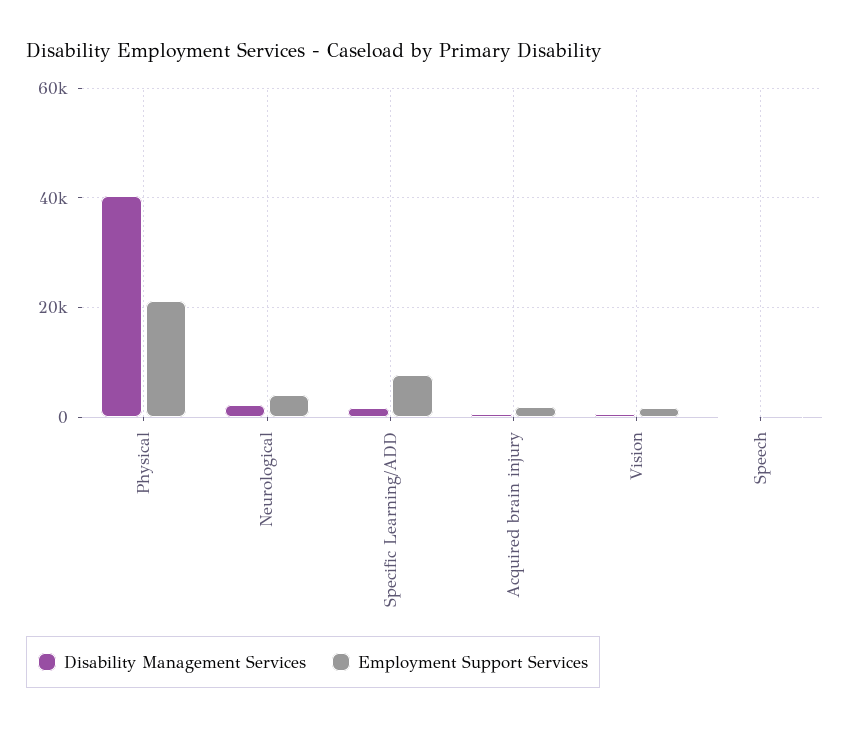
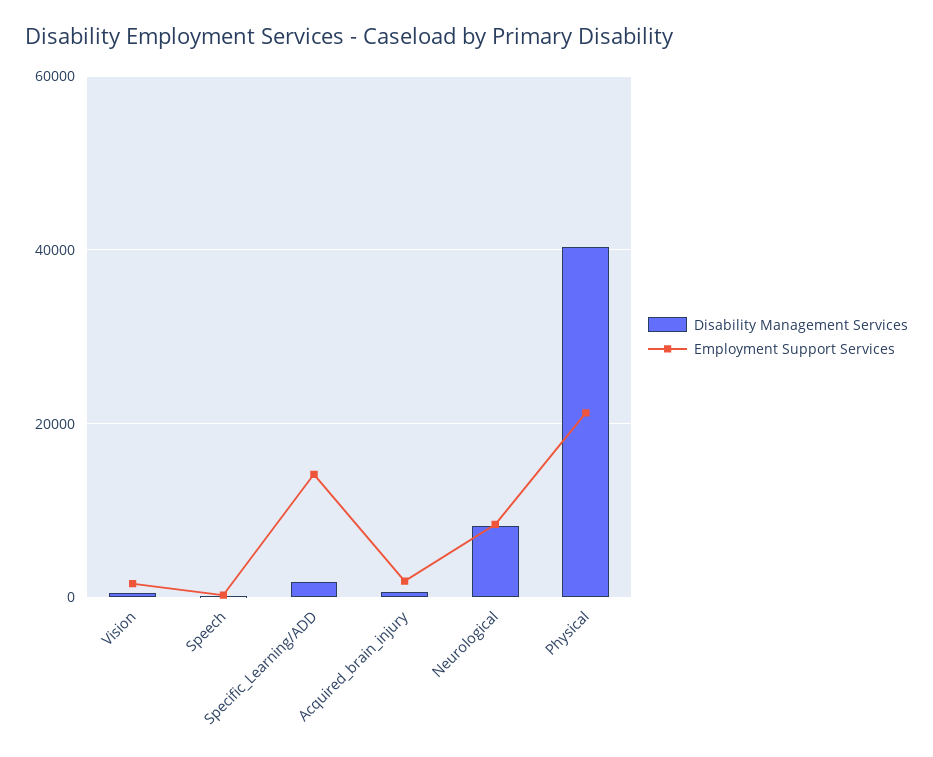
  {
    "Disability Management Services": {
      "Physical": 40000,
-     "Neurological": 2000,
+     "Neurological": 8000,
      "Specific Learning/ADD": 2000,
      "Acquired brain injury": 0,
      "Vision": 0,
      "Speech": 0
    },
    "Employment Support Services": {
      "Physical": 22000,
-     "Neurological": 4000,
+     "Neurological": 8000,
-     "Specific Learning/ADD": 8000,
+     "Specific Learning/ADD": 14000,
      "Acquired brain injury": 2000,
      "Vision": 2000,
      "Speech": 0
    }
  }

